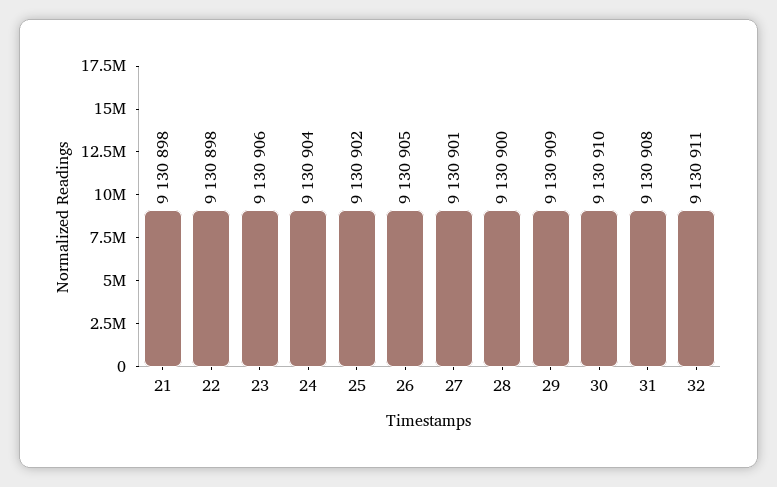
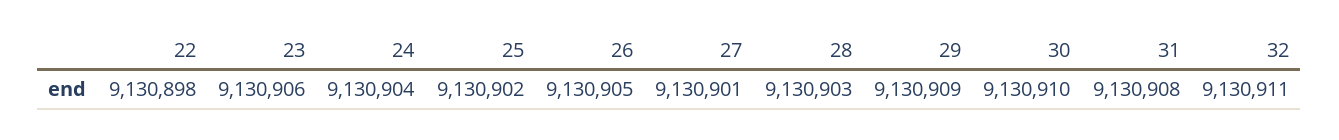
  {
-   "21": 9130898,
    "22": 9130898,
    "23": 9130906,
    "24": 9130904,
    "25": 9130902,
    "26": 9130905,
    "27": 9130901,
-   "28": 9130900,
+   "28": 9130903,
    "29": 9130909,
    "30": 9130910,
    "31": 9130908,
    "32": 9130911
  }

